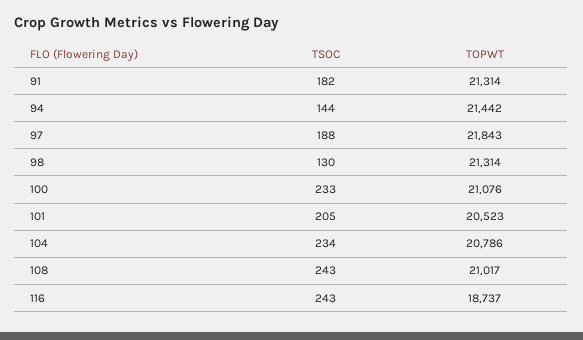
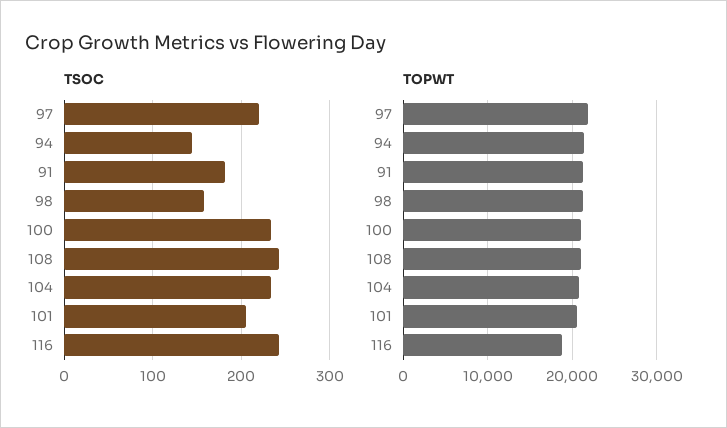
  {
    "TSOC": {
      "91": 182,
      "94": 144,
-     "97": 188,
+     "97": 220,
-     "98": 130,
+     "98": 160,
      "100": 233,
      "101": 205,
      "104": 234,
      "108": 243,
      "116": 243
    },
    "TOPWT": {
      "91": 21314,
      "94": 21442,
      "97": 21843,
      "98": 21314,
      "100": 21076,
      "101": 20523,
      "104": 20786,
      "108": 21017,
      "116": 18737
    }
  }

